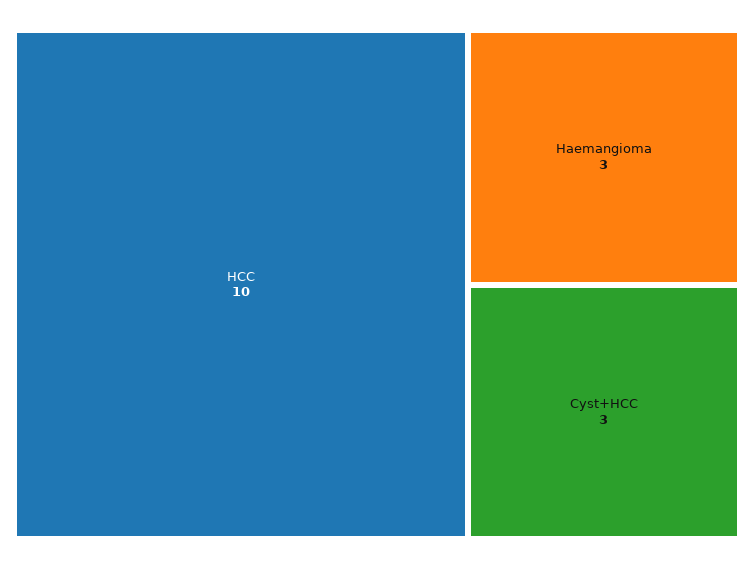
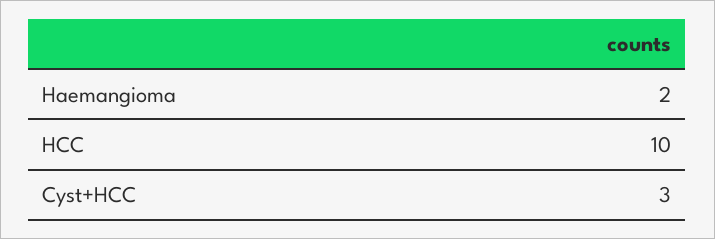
  {
    "HCC": 10,
-   "Haemangioma": 3,
+   "Haemangioma": 2,
    "Cyst+HCC": 3
  }

